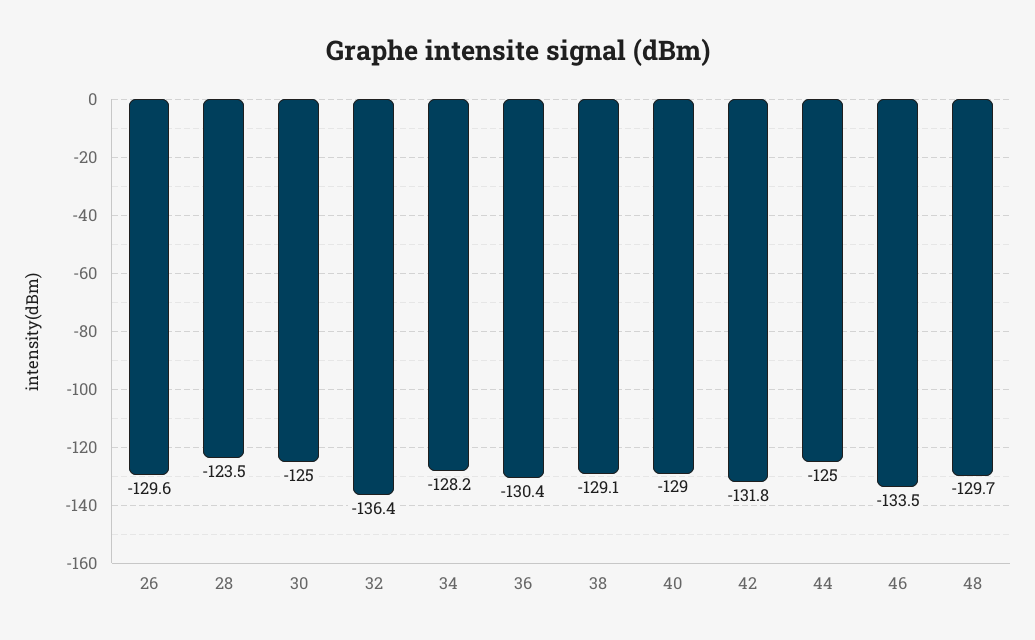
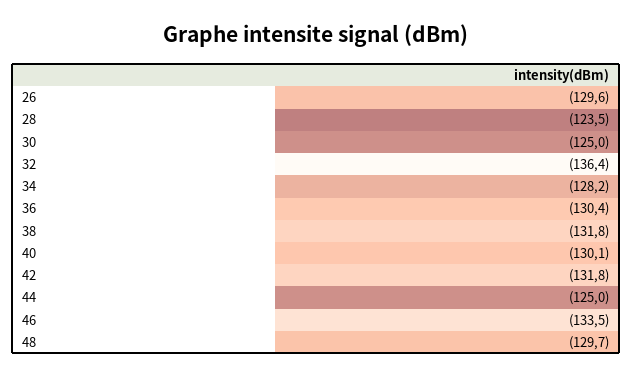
  {
    "26": -129.6,
    "28": -123.5,
    "30": -125,
    "32": -136.4,
    "34": -128.2,
    "36": -130.4,
-   "38": -129.1,
+   "38": -131.8,
-   "40": -129,
+   "40": -130.1,
    "42": -131.8,
    "44": -125,
    "46": -133.5,
    "48": -129.7
  }

